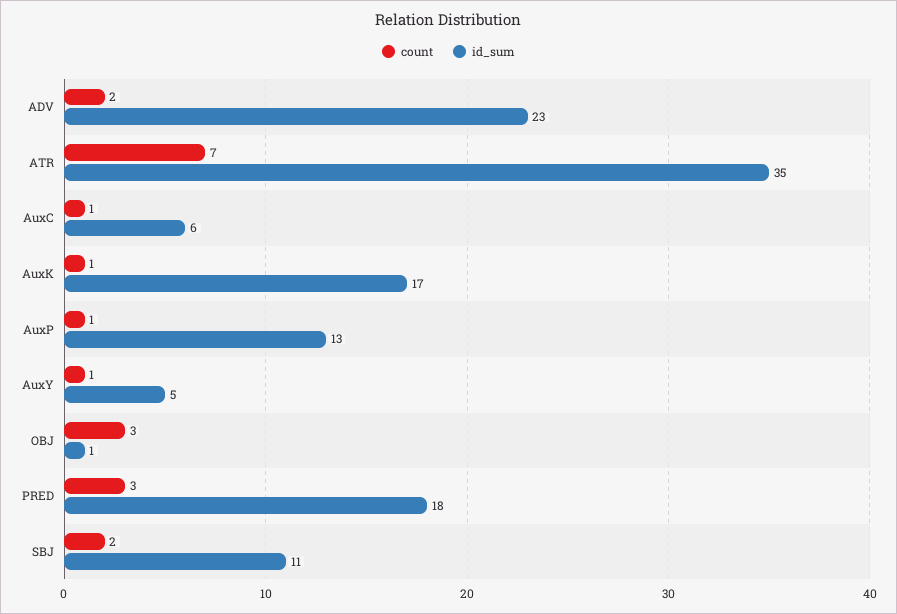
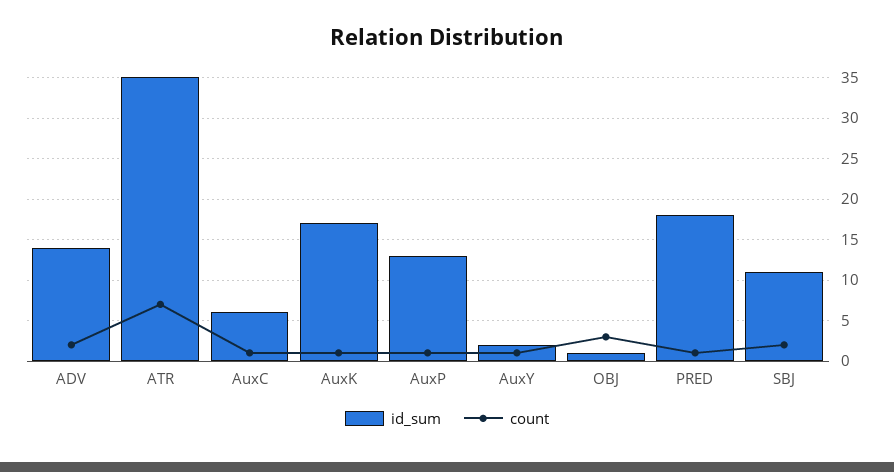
  {
    "count": {
      "ADV": 2,
      "ATR": 7,
      "AuxC": 1,
      "AuxK": 1,
      "AuxP": 1,
      "AuxY": 1,
      "OBJ": 3,
-     "PRED": 3,
+     "PRED": 1,
      "SBJ": 2
    },
    "id_sum": {
-     "ADV": 23,
+     "ADV": 14,
      "ATR": 35,
      "AuxC": 6,
      "AuxK": 17,
      "AuxP": 13,
-     "AuxY": 5,
+     "AuxY": 2,
      "OBJ": 1,
      "PRED": 18,
      "SBJ": 11
    }
  }

